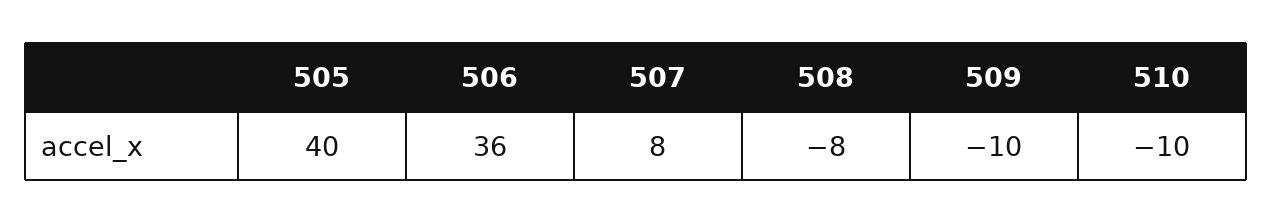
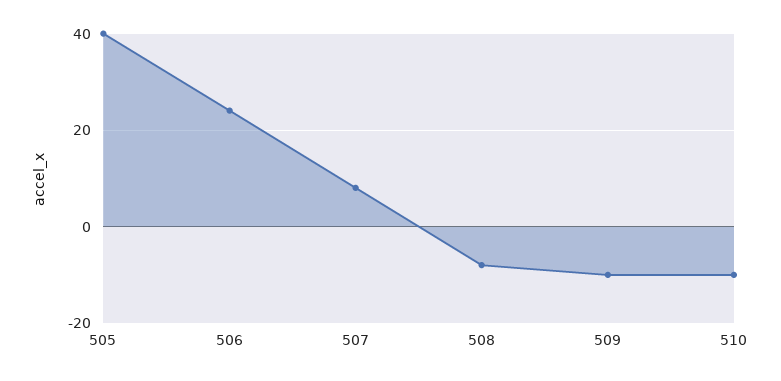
  {
    "505": 40,
-   "506": 36,
+   "506": 25,
    "507": 8,
    "508": -8,
    "509": -10,
    "510": -10
  }

